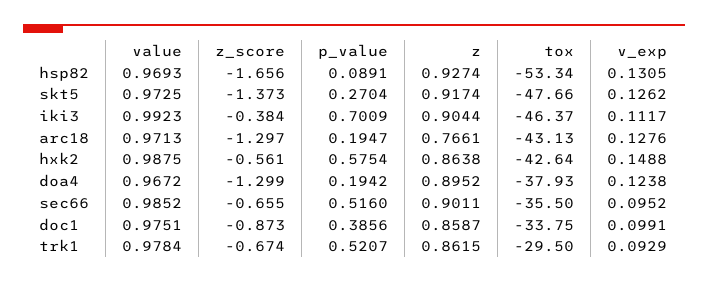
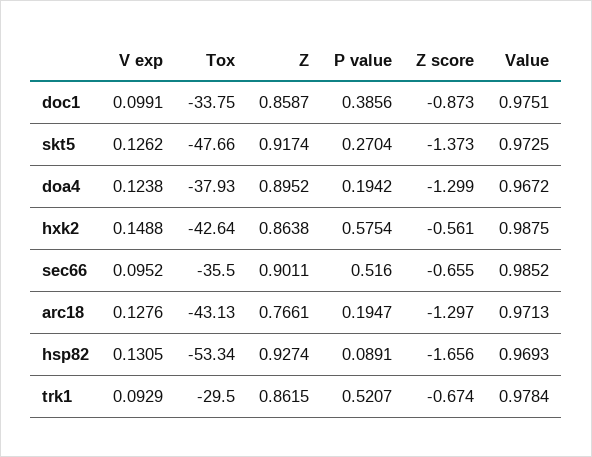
  {
    "value": {
      "hsp82": 0.9693,
      "skt5": 0.9725,
-     "iki3": 0.9923,
      "arc18": 0.9713,
      "hxk2": 0.9875,
      "doa4": 0.9672,
      "sec66": 0.9852,
      "doc1": 0.9751,
      "trk1": 0.9784
    },
    "z_score": {
      "hsp82": -1.656,
      "skt5": -1.373,
-     "iki3": -0.384,
      "arc18": -1.297,
      "hxk2": -0.561,
      "doa4": -1.299,
      "sec66": -0.655,
      "doc1": -0.873,
      "trk1": -0.674
    },
    "p_value": {
      "hsp82": 0.0891,
      "skt5": 0.2704,
-     "iki3": 0.7009,
      "arc18": 0.1947,
      "hxk2": 0.5754,
      "doa4": 0.1942,
      "sec66": 0.516,
      "doc1": 0.3856,
      "trk1": 0.5207
    },
    "z": {
      "hsp82": 0.9274,
      "skt5": 0.9174,
-     "iki3": 0.9044,
      "arc18": 0.7661,
      "hxk2": 0.8638,
      "doa4": 0.8952,
      "sec66": 0.9011,
      "doc1": 0.8587,
      "trk1": 0.8615
    },
    "tox": {
      "hsp82": -53.34,
      "skt5": -47.66,
-     "iki3": -46.37,
      "arc18": -43.13,
      "hxk2": -42.64,
      "doa4": -37.93,
      "sec66": -35.5,
      "doc1": -33.75,
      "trk1": -29.5
    },
    "v_exp": {
      "hsp82": 0.1305,
      "skt5": 0.1262,
-     "iki3": 0.1117,
      "arc18": 0.1276,
      "hxk2": 0.1488,
      "doa4": 0.1238,
      "sec66": 0.0952,
      "doc1": 0.0991,
      "trk1": 0.0929
    }
  }

